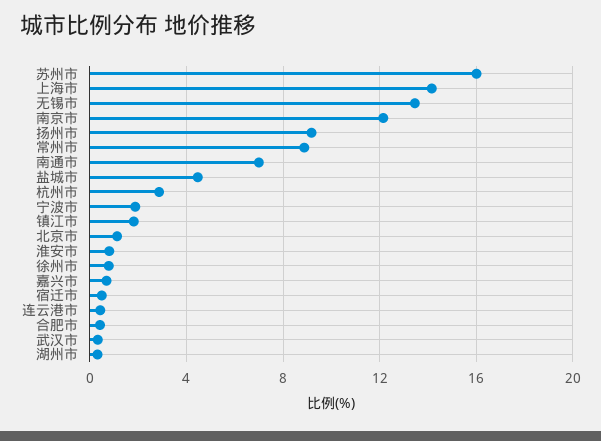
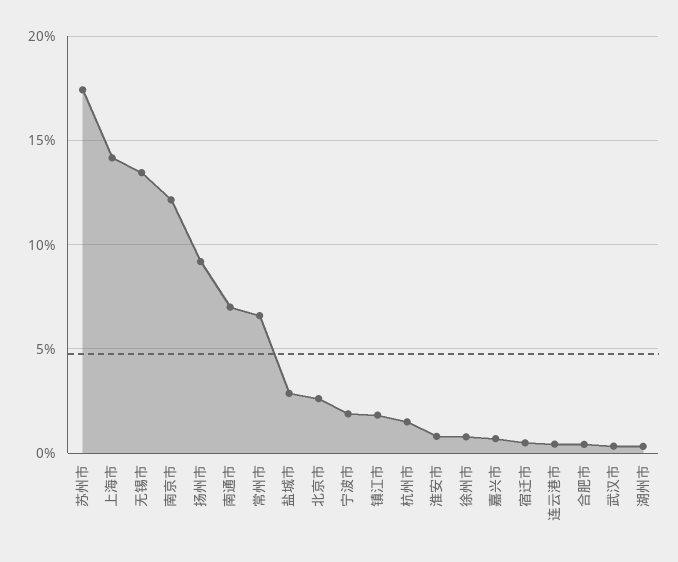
  {
-   "苏州市": 16,
+   "苏州市": 17.5,
    "上海市": 14,
    "无锡市": 13.5,
    "南京市": 12,
    "扬州市": 9,
-   "常州市": 9,
+   "常州市": 6.5,
    "南通市": 7,
-   "盐城市": 4.5,
+   "盐城市": 3,
-   "杭州市": 3,
+   "杭州市": 1.5,
    "宁波市": 2,
    "镇江市": 2,
-   "北京市": 1,
+   "北京市": 2.5,
    "淮安市": 1,
    "徐州市": 1,
    "嘉兴市": 0.5,
    "宿迁市": 0.5,
    "连云港市": 0.5,
    "合肥市": 0.5,
    "武汉市": 0.5,
    "湖州市": 0.5
  }

